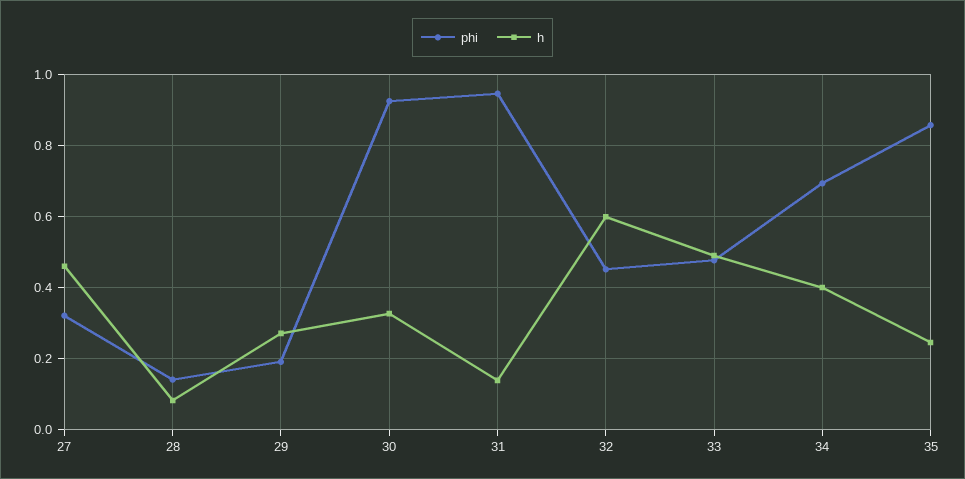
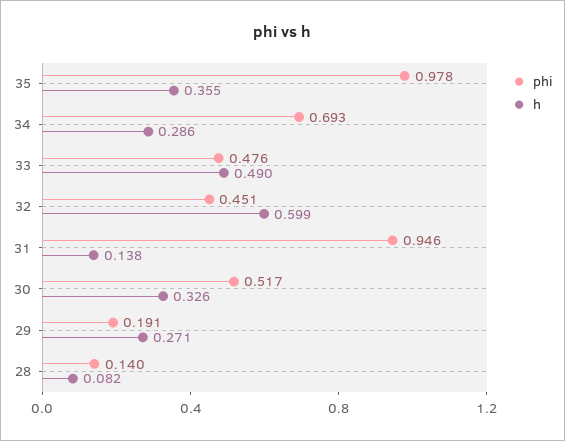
  {
    "phi": {
-     "27": 0.32,
      "28": 0.14,
      "29": 0.191,
-     "30": 0.92,
+     "30": 0.517,
      "31": 0.946,
      "32": 0.451,
      "33": 0.476,
      "34": 0.693,
-     "35": 0.86
+     "35": 0.978
    },
    "h": {
-     "27": 0.46,
      "28": 0.082,
      "29": 0.271,
      "30": 0.326,
      "31": 0.138,
      "32": 0.599,
      "33": 0.49,
-     "34": 0.4,
+     "34": 0.286,
-     "35": 0.24
+     "35": 0.355
    }
  }

